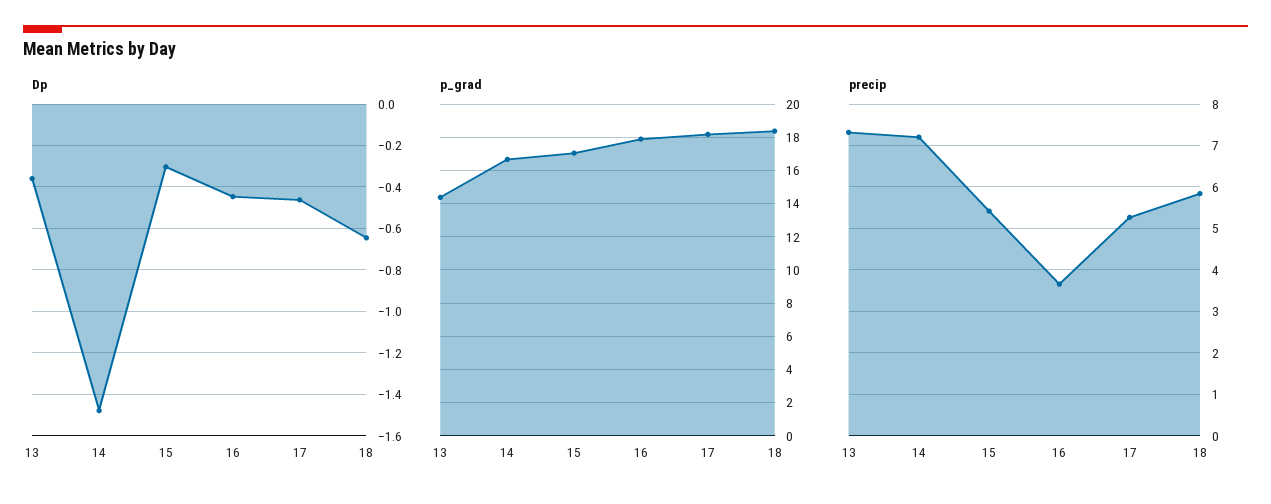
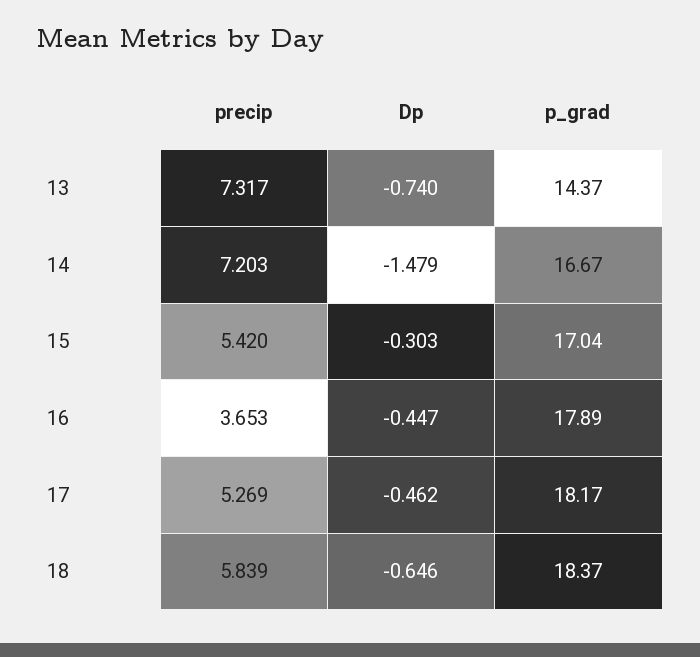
  {
    "Dp": {
-     "13": -0.35,
+     "13": -0.74,
      "14": -1.479,
      "15": -0.303,
      "16": -0.447,
      "17": -0.462,
      "18": -0.646
    },
    "p_grad": {
      "13": 14.37,
      "14": 16.67,
      "15": 17.04,
      "16": 17.89,
      "17": 18.17,
      "18": 18.37
    },
    "precip": {
      "13": 7.317,
      "14": 7.203,
      "15": 5.42,
      "16": 3.653,
      "17": 5.269,
      "18": 5.839
    }
  }

